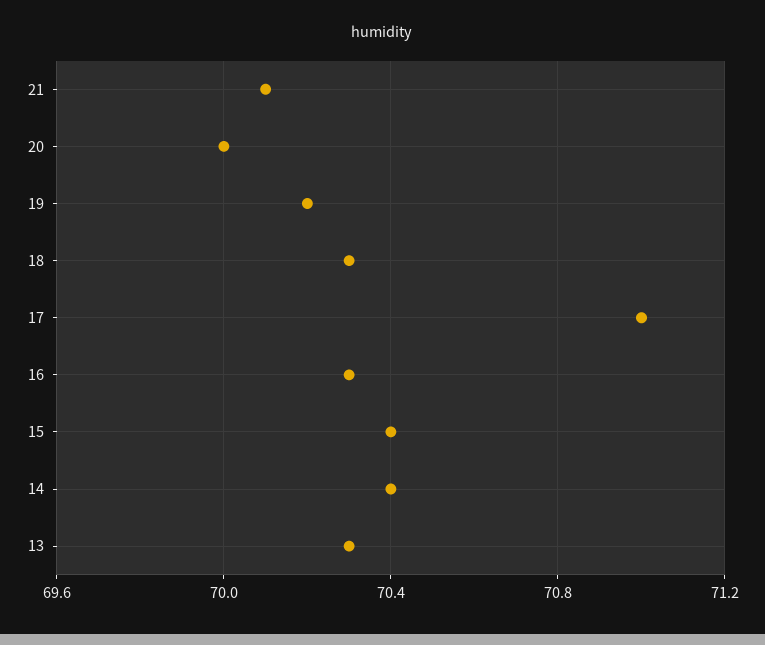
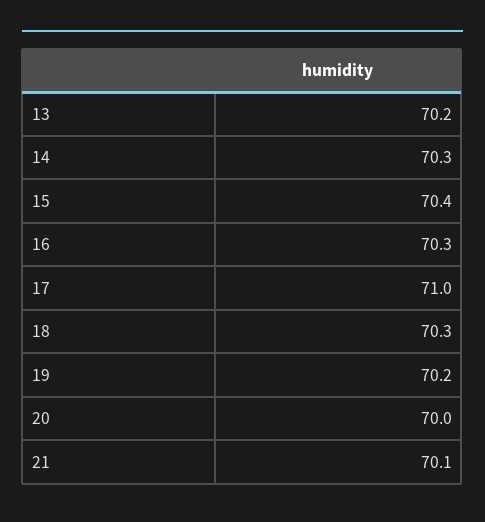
  {
    "21": 70.1,
    "20": 70,
    "19": 70.2,
    "18": 70.3,
    "17": 71,
    "16": 70.3,
    "15": 70.4,
-   "14": 70.4,
+   "14": 70.3,
-   "13": 70.3
+   "13": 70.2
  }

